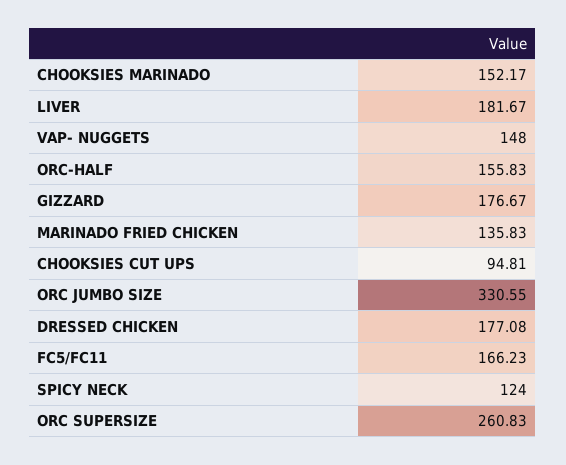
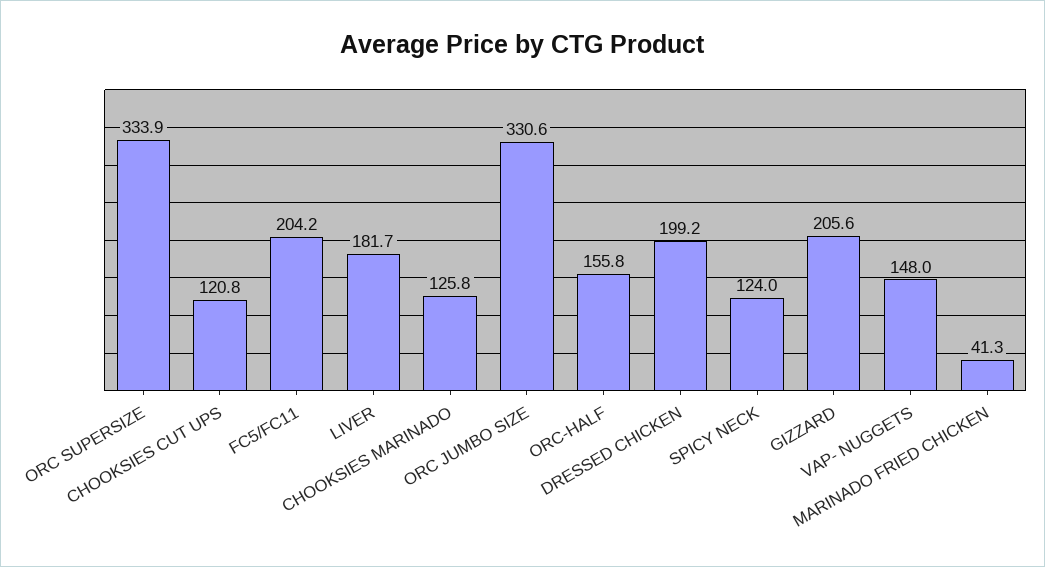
  {
-   "CHOOKSIES MARINADO": 152.17,
+   "CHOOKSIES MARINADO": 125.8,
    "LIVER": 181.67,
    "VAP- NUGGETS": 148,
    "ORC-HALF": 155.83,
-   "GIZZARD": 176.67,
+   "GIZZARD": 205.6,
-   "MARINADO FRIED CHICKEN": 135.83,
+   "MARINADO FRIED CHICKEN": 41.3,
-   "CHOOKSIES CUT UPS": 94.81,
+   "CHOOKSIES CUT UPS": 120.8,
    "ORC JUMBO SIZE": 330.55,
-   "DRESSED CHICKEN": 177.08,
+   "DRESSED CHICKEN": 199.2,
-   "FC5/FC11": 166.23,
+   "FC5/FC11": 204.2,
    "SPICY NECK": 124,
-   "ORC SUPERSIZE": 260.83
+   "ORC SUPERSIZE": 333.9
  }

